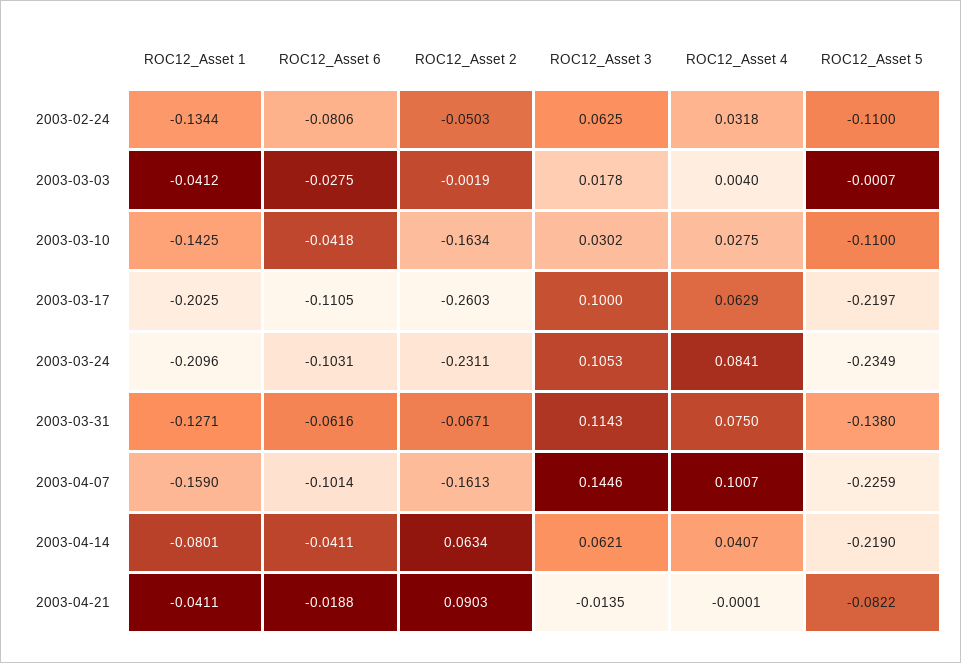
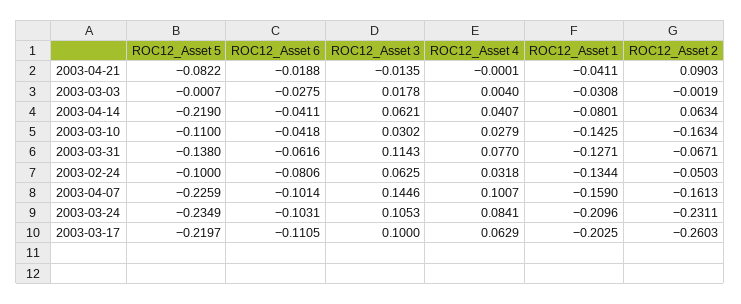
  {
    "ROC12_Asset 1": {
      "2003-02-24": -0.1344,
-     "2003-03-03": -0.0412,
+     "2003-03-03": -0.0308,
      "2003-03-10": -0.1425,
      "2003-03-17": -0.2025,
      "2003-03-24": -0.2096,
      "2003-03-31": -0.1271,
      "2003-04-07": -0.159,
      "2003-04-14": -0.0801,
      "2003-04-21": -0.0411
    },
    "ROC12_Asset 6": {
      "2003-02-24": -0.0806,
      "2003-03-03": -0.0275,
      "2003-03-10": -0.0418,
      "2003-03-17": -0.1105,
      "2003-03-24": -0.1031,
      "2003-03-31": -0.0616,
      "2003-04-07": -0.1014,
      "2003-04-14": -0.0411,
      "2003-04-21": -0.0188
    },
    "ROC12_Asset 2": {
      "2003-02-24": -0.0503,
      "2003-03-03": -0.0019,
      "2003-03-10": -0.1634,
      "2003-03-17": -0.2603,
      "2003-03-24": -0.2311,
      "2003-03-31": -0.0671,
      "2003-04-07": -0.1613,
      "2003-04-14": 0.0634,
      "2003-04-21": 0.0903
    },
    "ROC12_Asset 3": {
      "2003-02-24": 0.0625,
      "2003-03-03": 0.0178,
      "2003-03-10": 0.0302,
      "2003-03-17": 0.1,
      "2003-03-24": 0.1053,
      "2003-03-31": 0.1143,
      "2003-04-07": 0.1446,
      "2003-04-14": 0.0621,
      "2003-04-21": -0.0135
    },
    "ROC12_Asset 4": {
      "2003-02-24": 0.0318,
      "2003-03-03": 0.004,
-     "2003-03-10": 0.0275,
+     "2003-03-10": 0.0279,
      "2003-03-17": 0.0629,
      "2003-03-24": 0.0841,
-     "2003-03-31": 0.075,
+     "2003-03-31": 0.077,
      "2003-04-07": 0.1007,
      "2003-04-14": 0.0407,
      "2003-04-21": -0.0001
    },
    "ROC12_Asset 5": {
-     "2003-02-24": -0.11,
+     "2003-02-24": -0.1,
      "2003-03-03": -0.0007,
      "2003-03-10": -0.11,
      "2003-03-17": -0.2197,
      "2003-03-24": -0.2349,
      "2003-03-31": -0.138,
      "2003-04-07": -0.2259,
      "2003-04-14": -0.219,
      "2003-04-21": -0.0822
    }
  }

